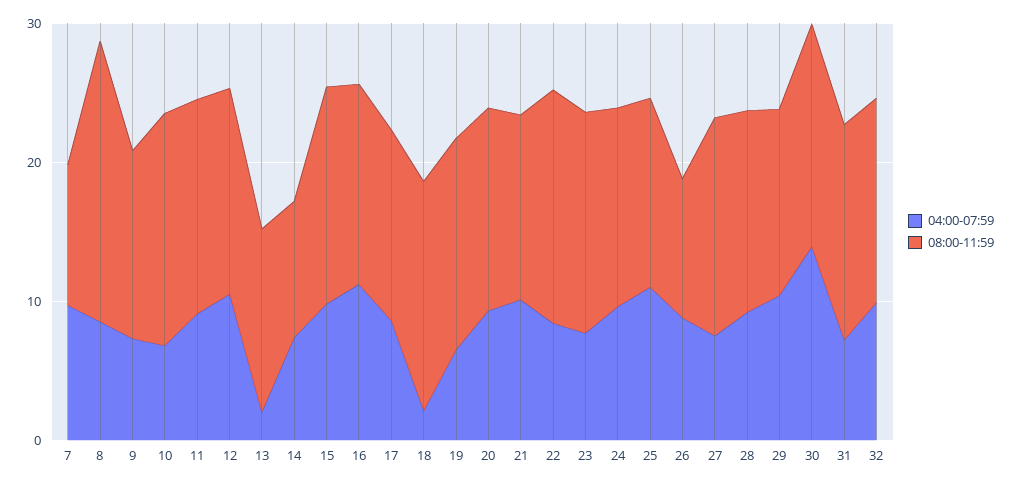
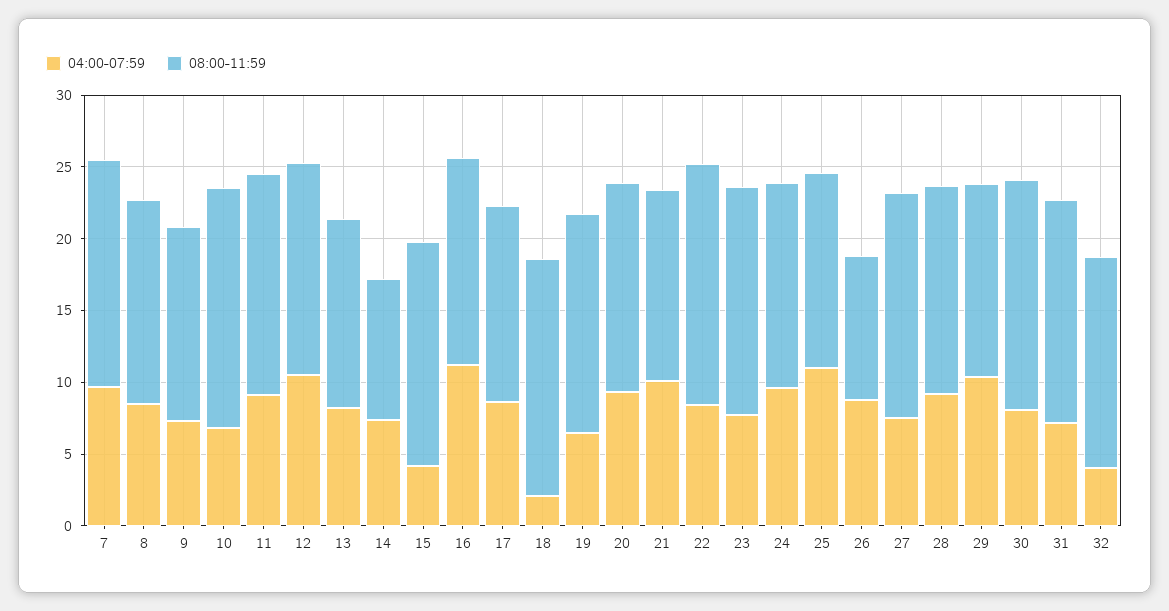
  {
    "04:00-07:59": {
      "7": 10,
      "8": 9,
      "9": 7,
      "10": 7,
      "11": 9,
      "12": 11,
-     "13": 2,
+     "13": 8,
      "14": 7,
-     "15": 10,
+     "15": 4,
      "16": 11,
      "17": 9,
      "18": 2,
      "19": 7,
      "20": 9,
      "21": 10,
      "22": 8,
      "23": 8,
      "24": 10,
      "25": 11,
      "26": 9,
      "27": 8,
      "28": 9,
      "29": 10,
-     "30": 14,
+     "30": 8,
      "31": 7,
-     "32": 10
+     "32": 4
    },
    "08:00-11:59": {
-     "7": 10,
+     "7": 16,
-     "8": 20,
+     "8": 14,
      "9": 14,
      "10": 17,
      "11": 15,
      "12": 15,
      "13": 13,
      "14": 10,
      "15": 16,
      "16": 14,
      "17": 14,
      "18": 17,
      "19": 15,
      "20": 15,
      "21": 13,
      "22": 17,
      "23": 16,
      "24": 14,
      "25": 14,
      "26": 10,
      "27": 16,
      "28": 15,
      "29": 13,
      "30": 16,
      "31": 16,
      "32": 15
    }
  }

